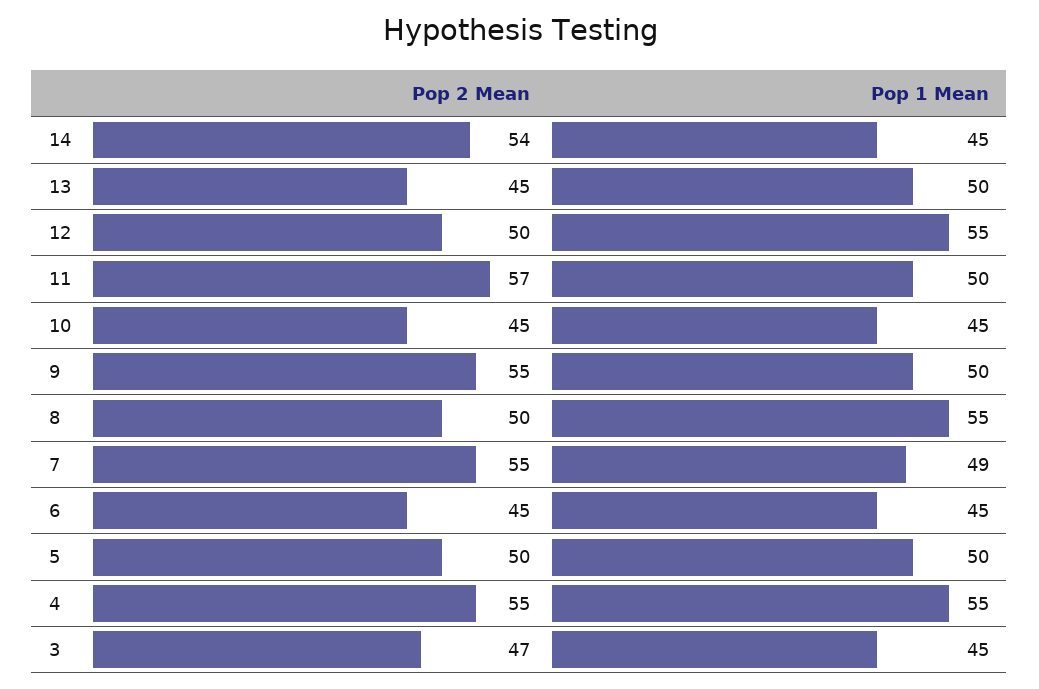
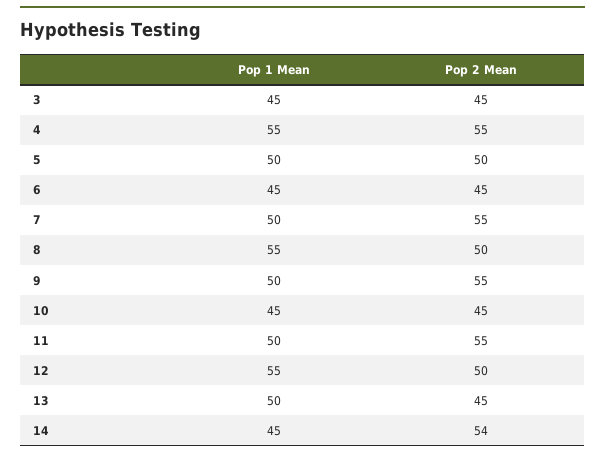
  {
    "Pop 2 Mean": {
      "14": 54,
      "13": 45,
      "12": 50,
-     "11": 57,
+     "11": 55,
      "10": 45,
      "9": 55,
      "8": 50,
      "7": 55,
      "6": 45,
      "5": 50,
      "4": 55,
-     "3": 47
+     "3": 45
    },
    "Pop 1 Mean": {
      "14": 45,
      "13": 50,
      "12": 55,
      "11": 50,
      "10": 45,
      "9": 50,
      "8": 55,
-     "7": 49,
+     "7": 50,
      "6": 45,
      "5": 50,
      "4": 55,
      "3": 45
    }
  }

